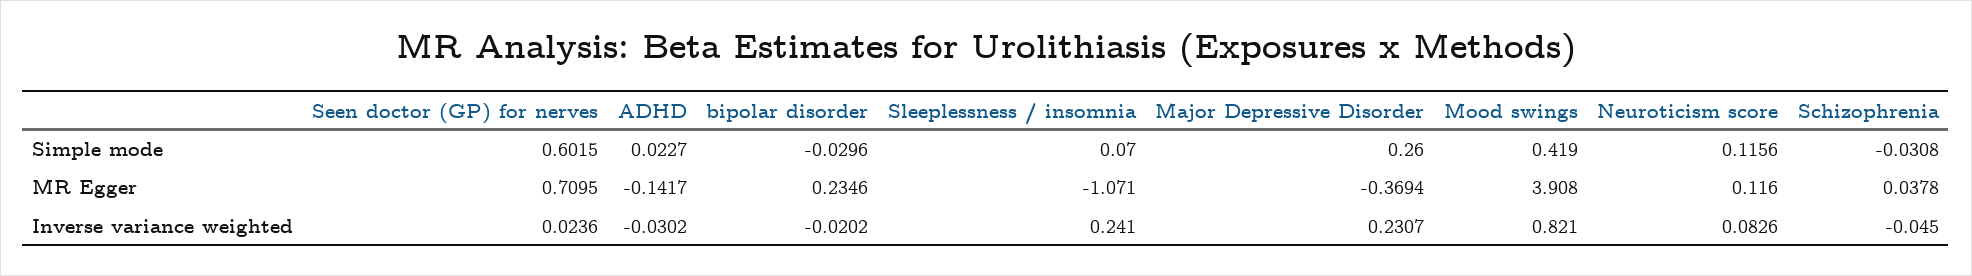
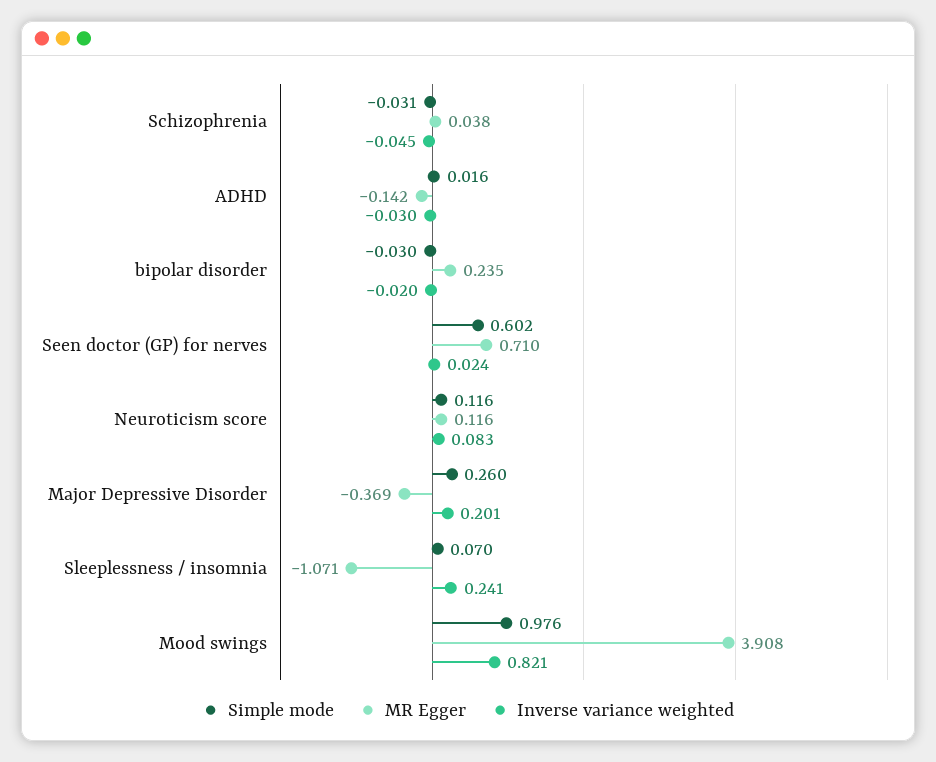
  {
    "Simple mode": {
      "Seen doctor (GP) for nerves": 0.6015,
-     "ADHD": 0.0227,
+     "ADHD": 0.016,
      "bipolar disorder": -0.0296,
      "Sleeplessness / insomnia": 0.07,
      "Major Depressive Disorder": 0.26,
-     "Mood swings": 0.419,
+     "Mood swings": 0.976,
      "Neuroticism score": 0.1156,
      "Schizophrenia": -0.0308
    },
    "MR Egger": {
      "Seen doctor (GP) for nerves": 0.7095,
      "ADHD": -0.1417,
      "bipolar disorder": 0.2346,
      "Sleeplessness / insomnia": -1.071,
      "Major Depressive Disorder": -0.3694,
      "Mood swings": 3.908,
      "Neuroticism score": 0.116,
      "Schizophrenia": 0.0378
    },
    "Inverse variance weighted": {
      "Seen doctor (GP) for nerves": 0.0236,
      "ADHD": -0.0302,
      "bipolar disorder": -0.0202,
      "Sleeplessness / insomnia": 0.241,
-     "Major Depressive Disorder": 0.2307,
+     "Major Depressive Disorder": 0.201,
      "Mood swings": 0.821,
      "Neuroticism score": 0.0826,
      "Schizophrenia": -0.045
    }
  }

